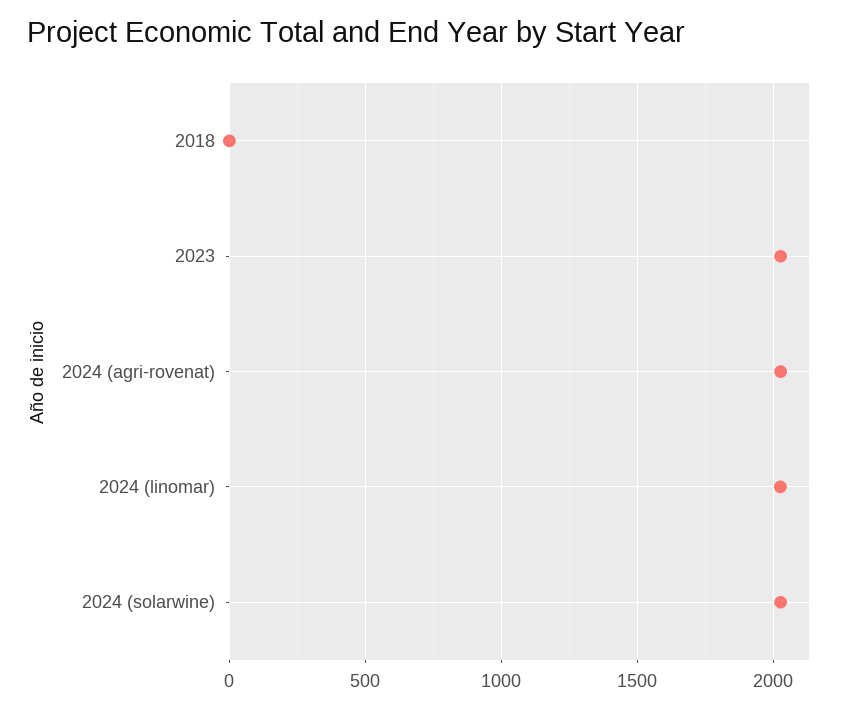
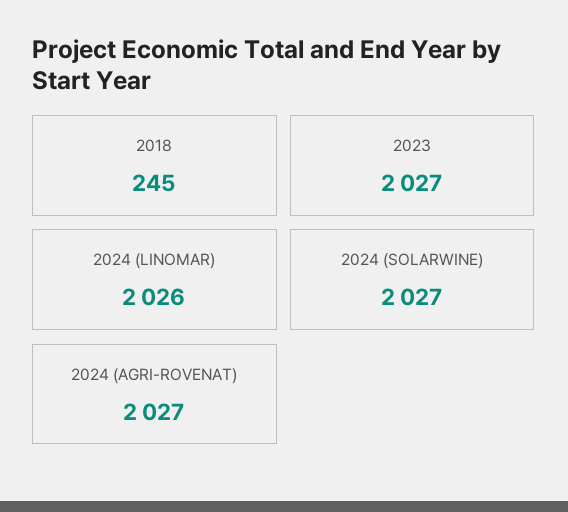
  {
-   "2018": 0,
+   "2018": 245,
    "2023": 2027,
    "2024 (agri-rovenat)": 2027,
    "2024 (linomar)": 2026,
    "2024 (solarwine)": 2027
  }

